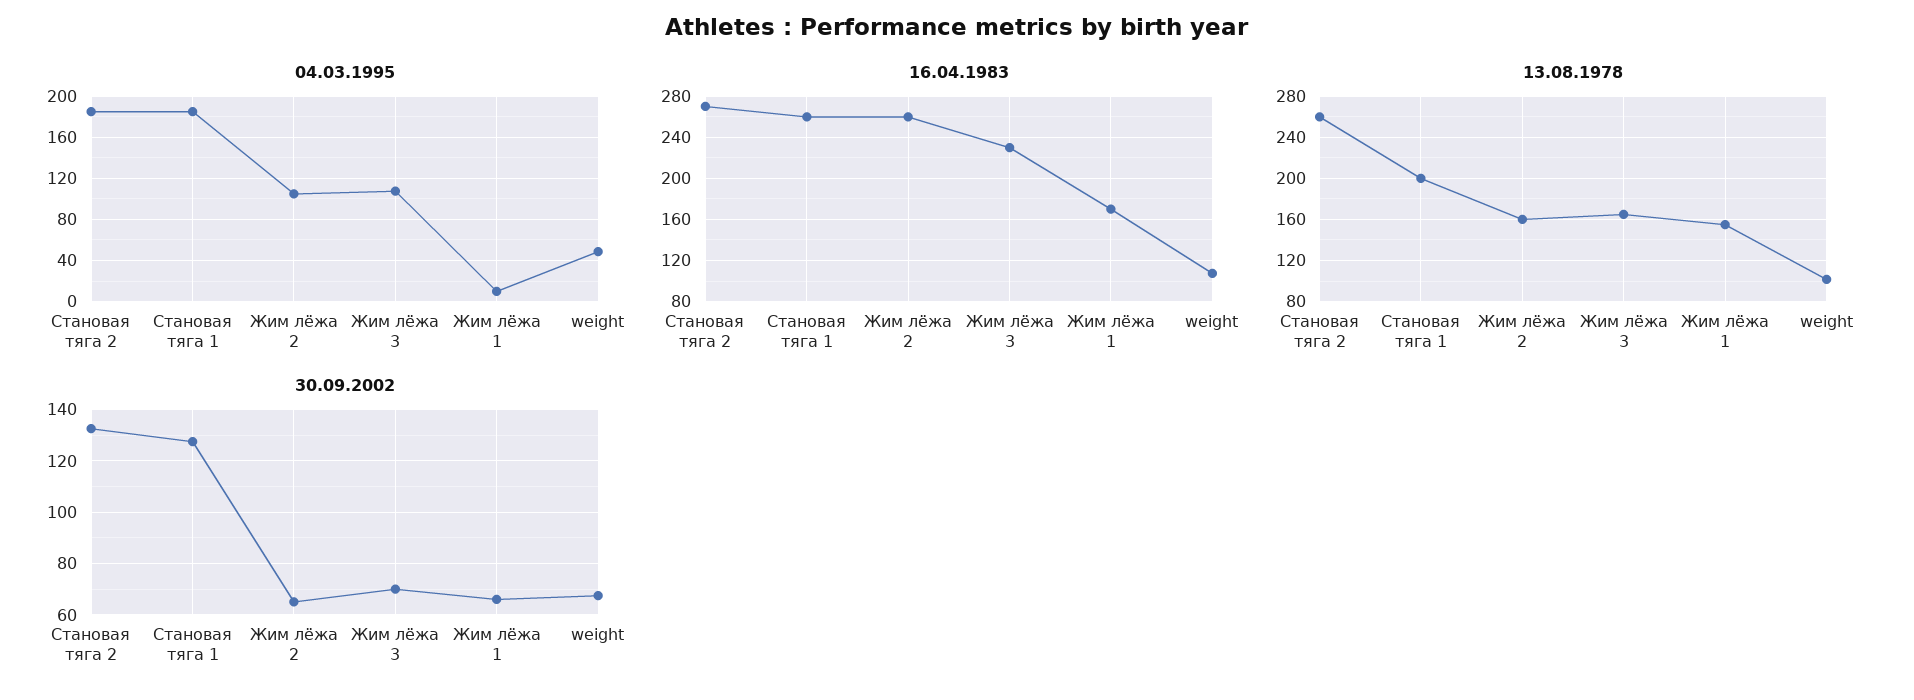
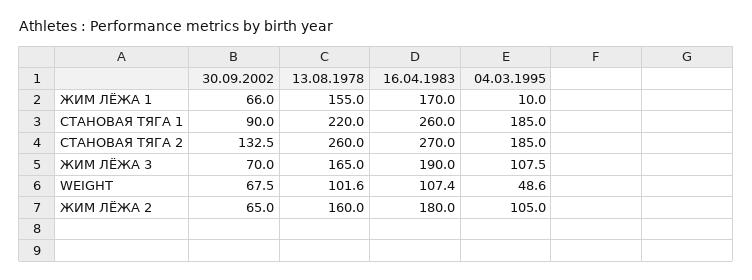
  {
    "04.03.1995": {
      "Становая тяга 2": 185,
      "Становая тяга 1": 185,
      "Жим лёжа 2": 105,
      "Жим лёжа 3": 107.5,
      "Жим лёжа 1": 10,
      "weight": 48.6
    },
    "16.04.1983": {
      "Становая тяга 2": 270,
      "Становая тяга 1": 260,
-     "Жим лёжа 2": 260,
+     "Жим лёжа 2": 180,
-     "Жим лёжа 3": 230,
+     "Жим лёжа 3": 190,
      "Жим лёжа 1": 170,
      "weight": 107.4
    },
    "13.08.1978": {
      "Становая тяга 2": 260,
-     "Становая тяга 1": 200,
+     "Становая тяга 1": 220,
      "Жим лёжа 2": 160,
      "Жим лёжа 3": 165,
      "Жим лёжа 1": 155,
      "weight": 101.6
    },
    "30.09.2002": {
      "Становая тяга 2": 132.5,
-     "Становая тяга 1": 127.5,
+     "Становая тяга 1": 90,
      "Жим лёжа 2": 65,
      "Жим лёжа 3": 70,
      "Жим лёжа 1": 66,
      "weight": 67.5
    }
  }

